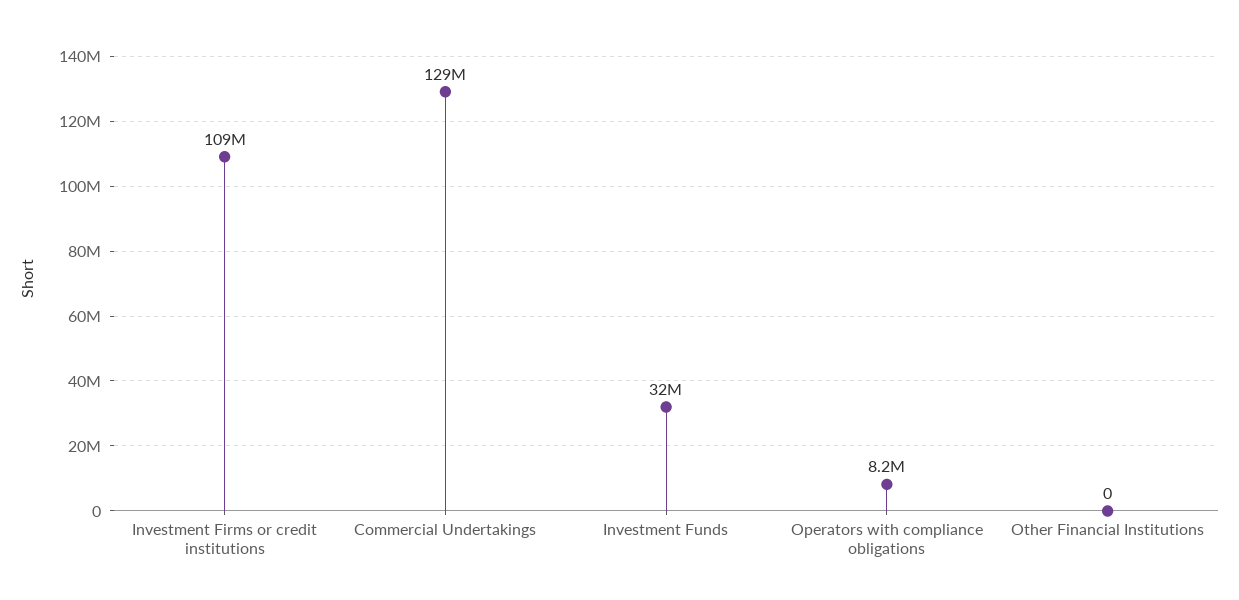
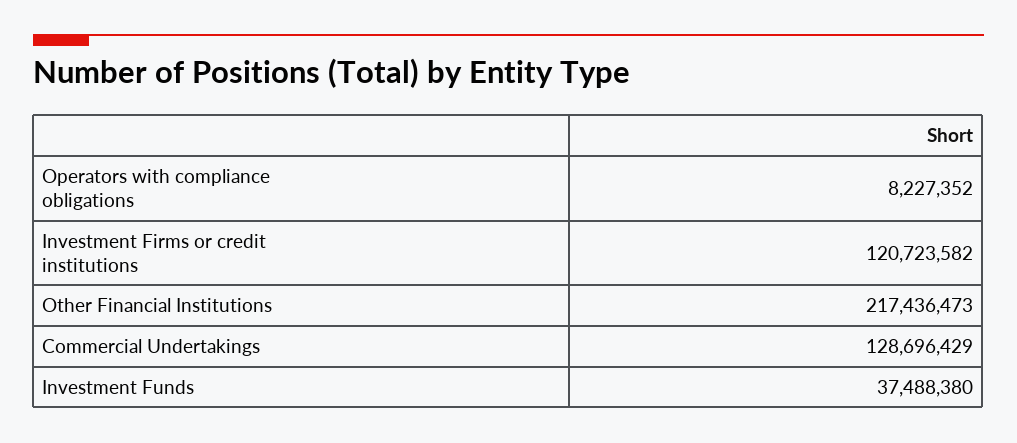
  {
-   "Investment Firms or credit institutions": 109000000,
+   "Investment Firms or credit institutions": 120723582,
    "Commercial Undertakings": 128696429,
-   "Investment Funds": 32000000,
+   "Investment Funds": 37488380,
    "Operators with compliance obligations": 8227352,
-   "Other Financial Institutions": 0
+   "Other Financial Institutions": 217436473
  }

